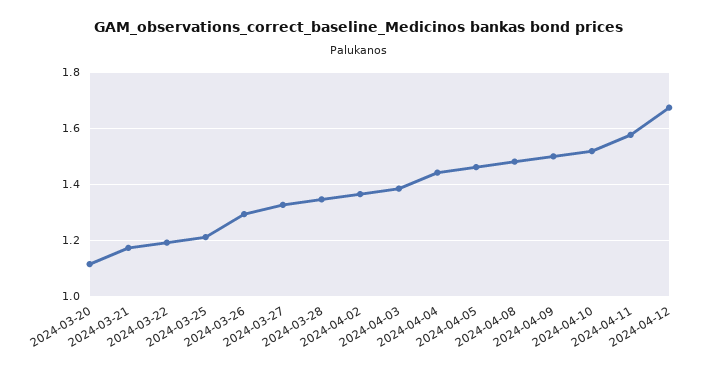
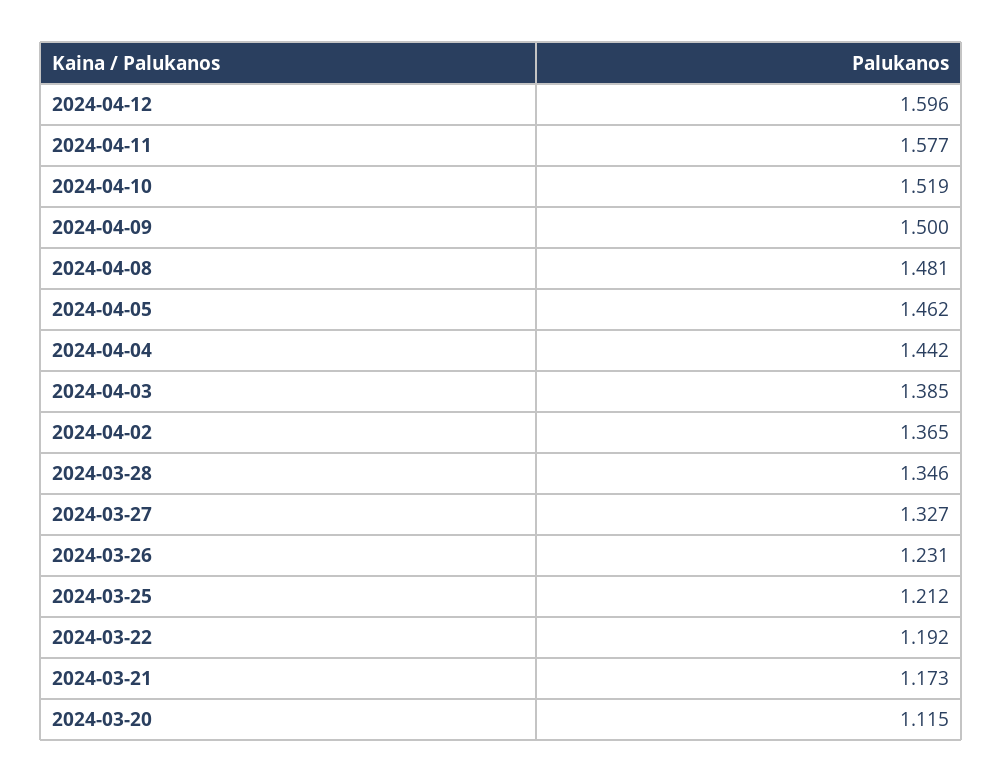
  {
    "2024-03-20": 1.115,
    "2024-03-21": 1.173,
    "2024-03-22": 1.192,
    "2024-03-25": 1.212,
-   "2024-03-26": 1.3,
+   "2024-03-26": 1.231,
    "2024-03-27": 1.327,
    "2024-03-28": 1.346,
    "2024-04-02": 1.365,
    "2024-04-03": 1.385,
    "2024-04-04": 1.442,
    "2024-04-05": 1.462,
    "2024-04-08": 1.481,
    "2024-04-09": 1.5,
    "2024-04-10": 1.519,
    "2024-04-11": 1.577,
-   "2024-04-12": 1.675
+   "2024-04-12": 1.596
  }

